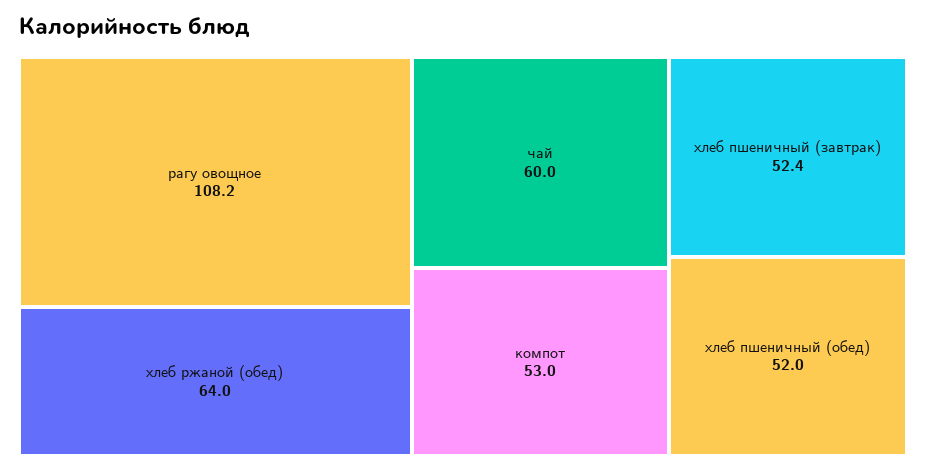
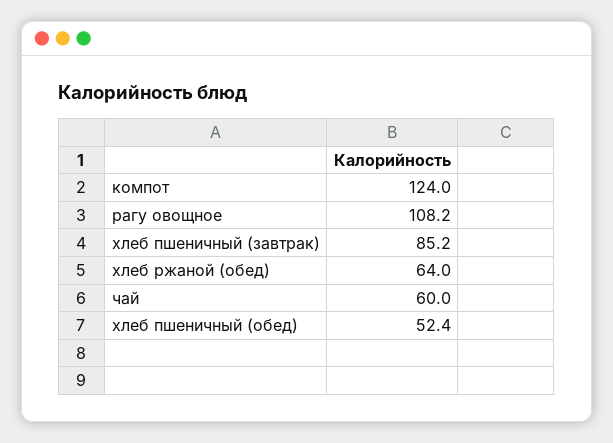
  {
    "рагу овощное": 108.2,
    "хлеб ржаной (обед)": 64,
    "чай": 60,
-   "компот": 53,
+   "компот": 124,
-   "хлеб пшеничный (завтрак)": 52.4,
+   "хлеб пшеничный (завтрак)": 85.2,
-   "хлеб пшеничный (обед)": 52
+   "хлеб пшеничный (обед)": 52.4
  }

